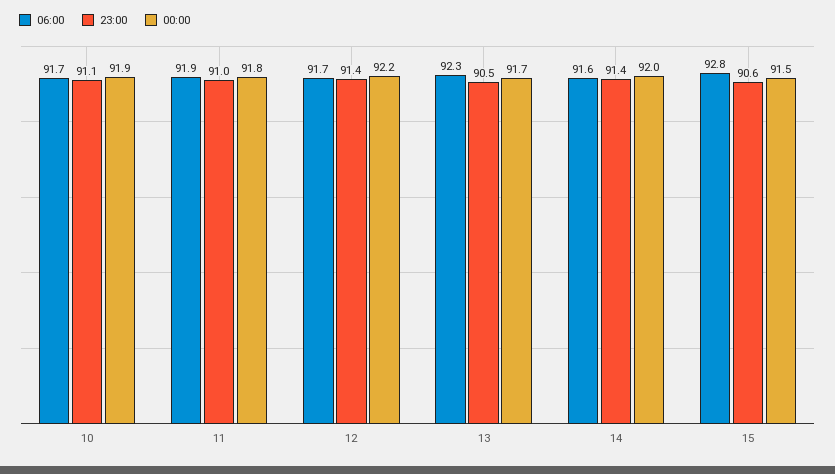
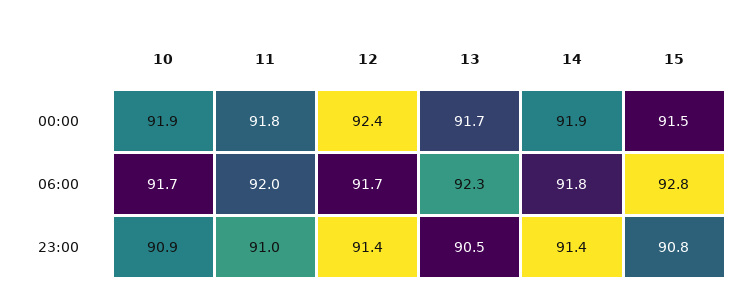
  {
    "06:00": {
      "10": 91.7,
-     "11": 91.9,
+     "11": 92,
      "12": 91.7,
      "13": 92.3,
-     "14": 91.6,
+     "14": 91.8,
      "15": 92.8
    },
    "23:00": {
-     "10": 91.1,
+     "10": 90.9,
      "11": 91,
      "12": 91.4,
      "13": 90.5,
      "14": 91.4,
-     "15": 90.6
+     "15": 90.8
    },
    "00:00": {
      "10": 91.9,
      "11": 91.8,
-     "12": 92.2,
+     "12": 92.4,
      "13": 91.7,
-     "14": 92,
+     "14": 91.9,
      "15": 91.5
    }
  }

